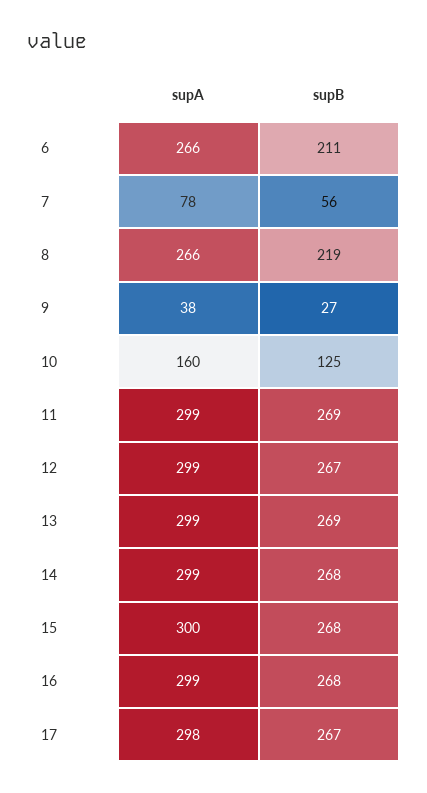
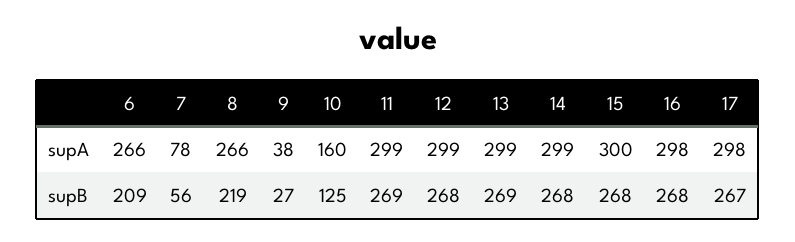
  {
    "supA": {
      "6": 266,
      "7": 78,
      "8": 266,
      "9": 38,
      "10": 160,
      "11": 299,
      "12": 299,
      "13": 299,
      "14": 299,
      "15": 300,
-     "16": 299,
+     "16": 298,
      "17": 298
    },
    "supB": {
-     "6": 211,
+     "6": 209,
      "7": 56,
      "8": 219,
      "9": 27,
      "10": 125,
      "11": 269,
-     "12": 267,
+     "12": 268,
      "13": 269,
      "14": 268,
      "15": 268,
      "16": 268,
      "17": 267
    }
  }

